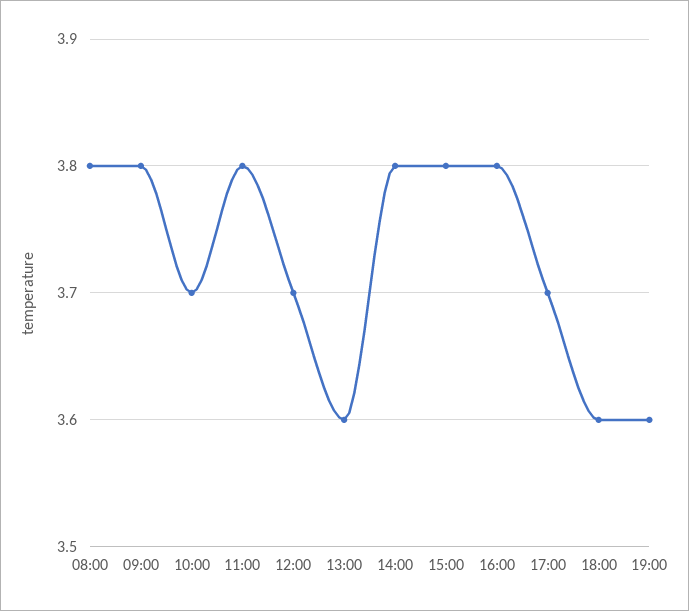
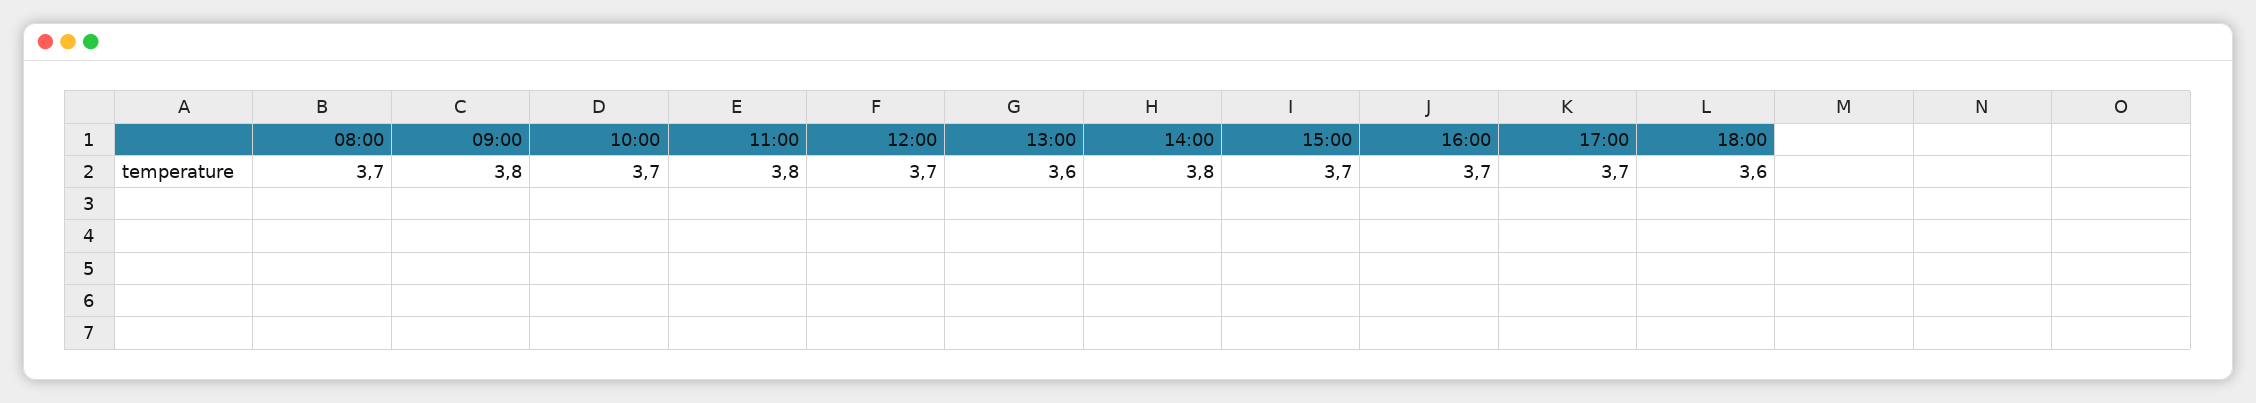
  {
-   "08:00": 3.8,
+   "08:00": 3.7,
    "09:00": 3.8,
    "10:00": 3.7,
    "11:00": 3.8,
    "12:00": 3.7,
    "13:00": 3.6,
    "14:00": 3.8,
-   "15:00": 3.8,
+   "15:00": 3.7,
-   "16:00": 3.8,
+   "16:00": 3.7,
    "17:00": 3.7,
-   "18:00": 3.6,
+   "18:00": 3.6
-   "19:00": 3.6
  }

